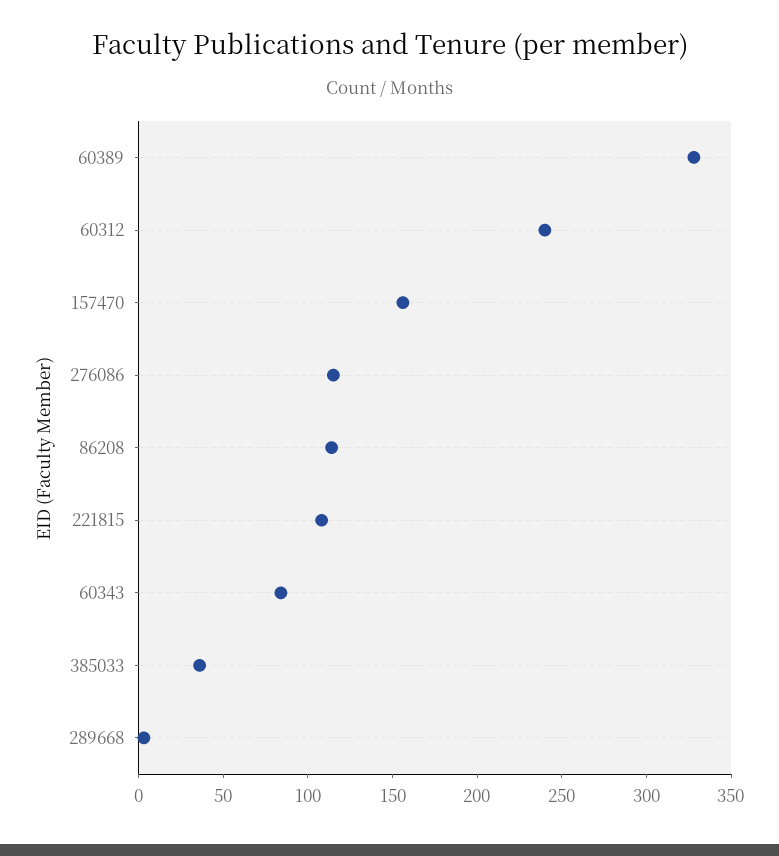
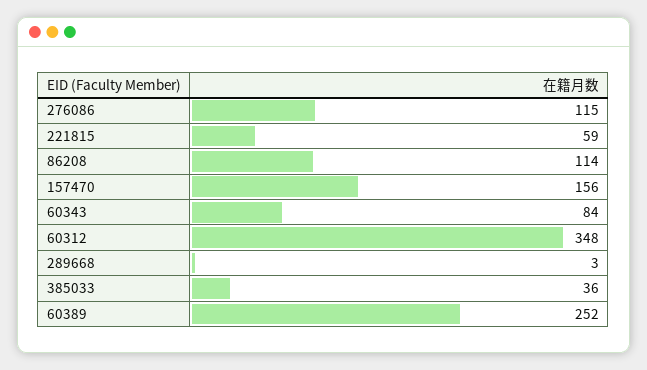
  {
-   "60389": 330,
+   "60389": 252,
-   "60312": 240,
+   "60312": 348,
    "157470": 156,
    "276086": 115,
    "86208": 114,
-   "221815": 110,
+   "221815": 59,
    "60343": 84,
    "385033": 36,
    "289668": 3
  }

